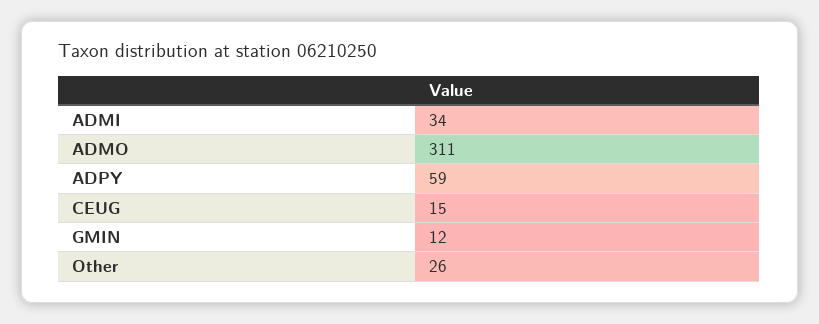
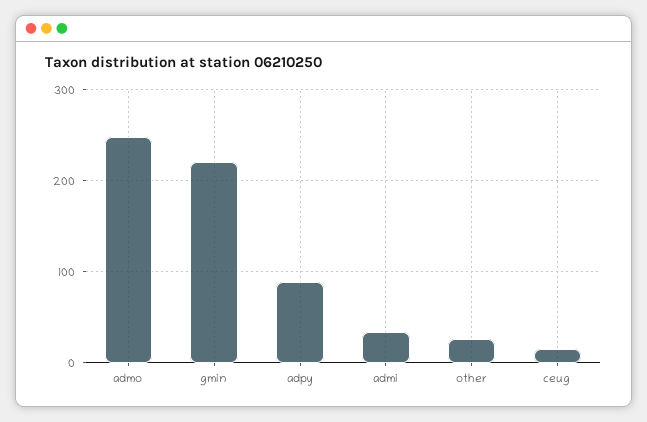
  {
    "ADMI": 34,
-   "ADMO": 311,
+   "ADMO": 250,
-   "ADPY": 59,
+   "ADPY": 90,
    "CEUG": 15,
-   "GMIN": 12,
+   "GMIN": 220,
    "Other": 26
  }

